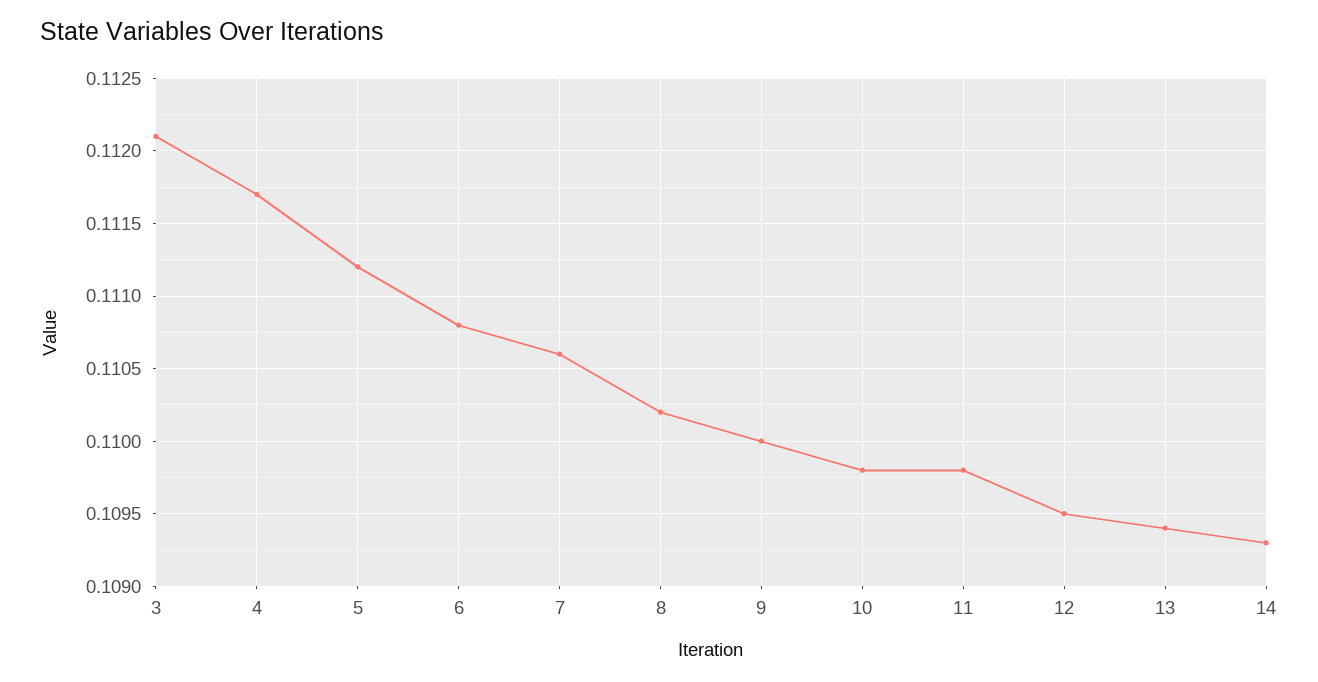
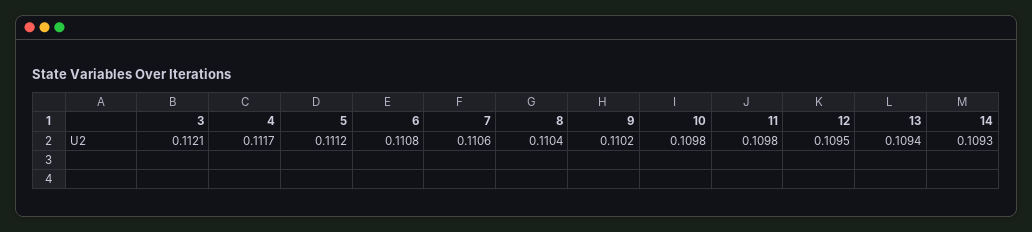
  {
    "3": 0.1121,
    "4": 0.1117,
    "5": 0.1112,
    "6": 0.1108,
    "7": 0.1106,
-   "8": 0.1102,
+   "8": 0.1104,
-   "9": 0.11,
+   "9": 0.1102,
    "10": 0.1098,
    "11": 0.1098,
    "12": 0.1095,
    "13": 0.1094,
    "14": 0.1093
  }

